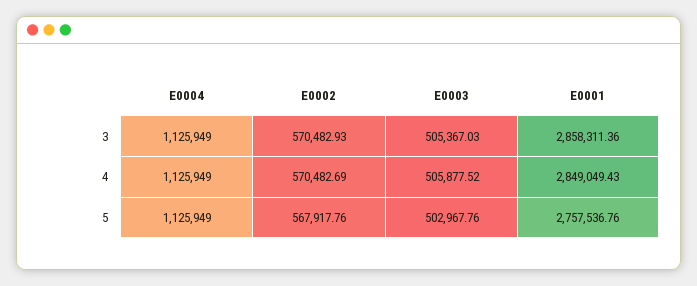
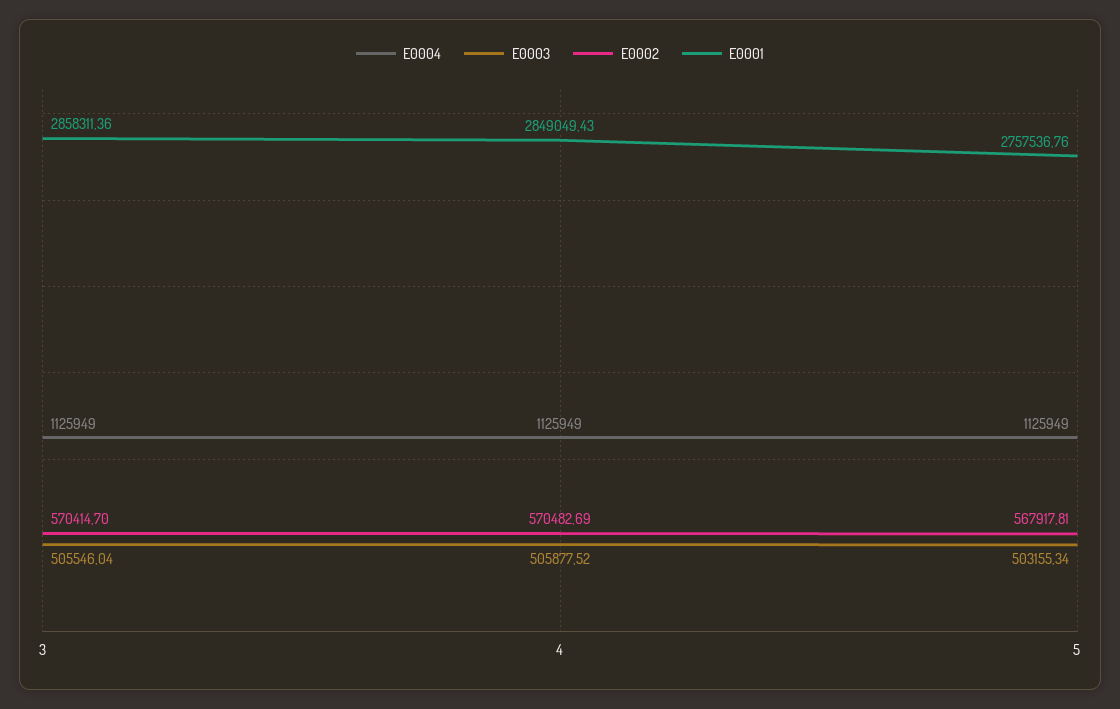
  {
    "E0004": {
      "3": 1125949,
      "4": 1125949,
      "5": 1125949
    },
    "E0002": {
-     "3": 570482.93,
+     "3": 570414.7,
      "4": 570482.69,
-     "5": 567917.76
+     "5": 567917.81
    },
    "E0003": {
-     "3": 505367.03,
+     "3": 505546.04,
      "4": 505877.52,
-     "5": 502967.76
+     "5": 503155.34
    },
    "E0001": {
      "3": 2858311.36,
      "4": 2849049.43,
      "5": 2757536.76
    }
  }

